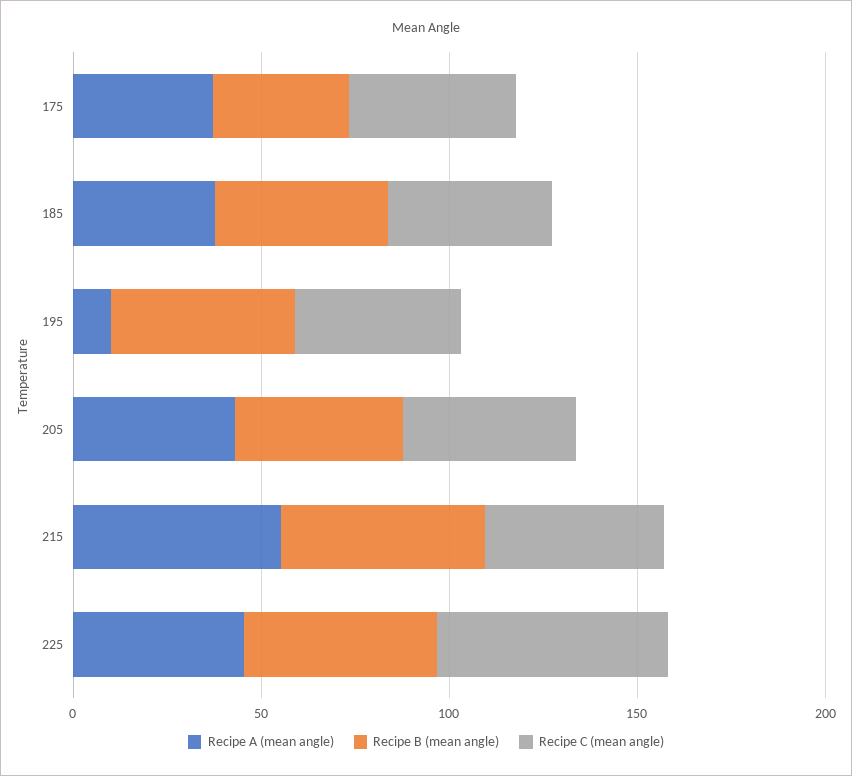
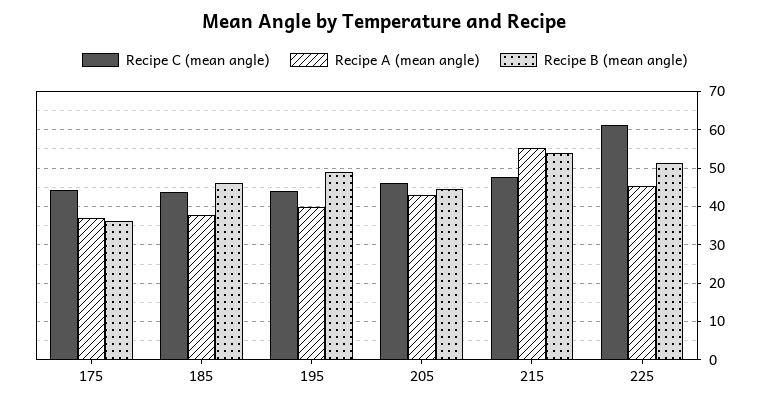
  {
    "Recipe A (mean angle)": {
      "175": 38,
      "185": 38,
-     "195": 10,
+     "195": 40,
      "205": 44,
      "215": 56,
      "225": 46
    },
    "Recipe B (mean angle)": {
      "175": 36,
      "185": 46,
      "195": 50,
      "205": 44,
      "215": 54,
      "225": 52
    },
    "Recipe C (mean angle)": {
      "175": 44,
      "185": 44,
      "195": 44,
      "205": 46,
      "215": 48,
      "225": 62
    }
  }

